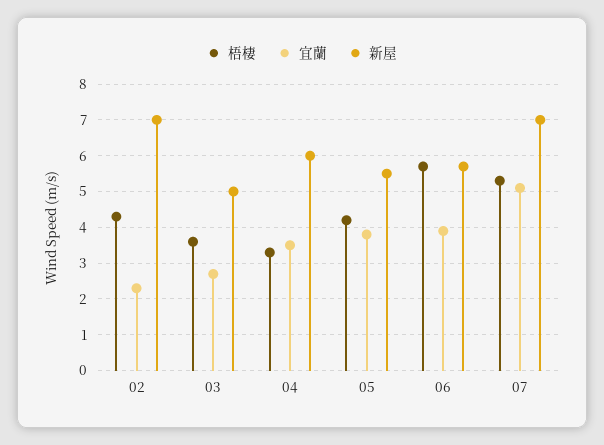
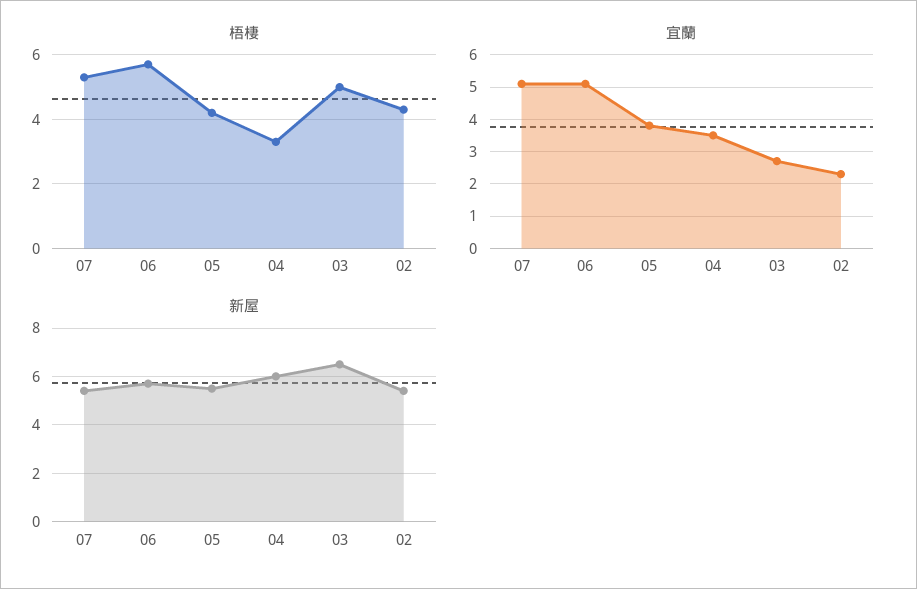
  {
    "梧棲": {
      "02": 4.5,
-     "03": 3.5,
+     "03": 5,
      "04": 3.5,
      "05": 4,
      "06": 5.5,
      "07": 5.5
    },
    "宜蘭": {
      "02": 2.5,
      "03": 2.5,
      "04": 3.5,
      "05": 4,
-     "06": 4,
+     "06": 5,
      "07": 5
    },
    "新屋": {
-     "02": 7,
+     "02": 5.5,
-     "03": 5,
+     "03": 6.5,
      "04": 6,
      "05": 5.5,
      "06": 5.5,
-     "07": 7
+     "07": 5.5
    }
  }

